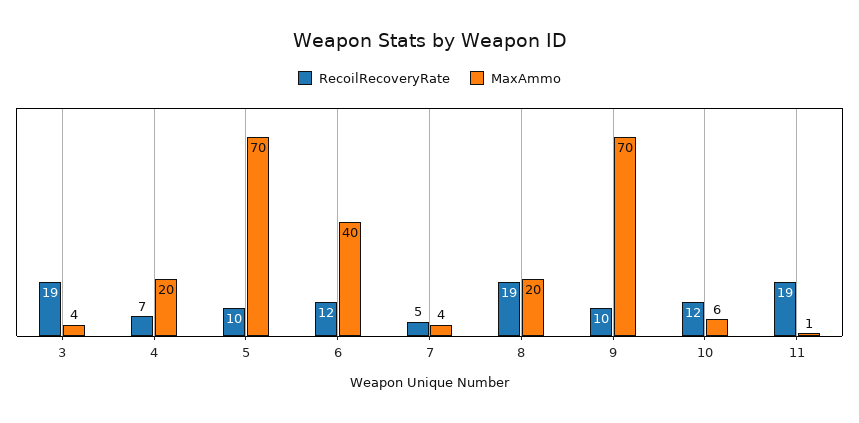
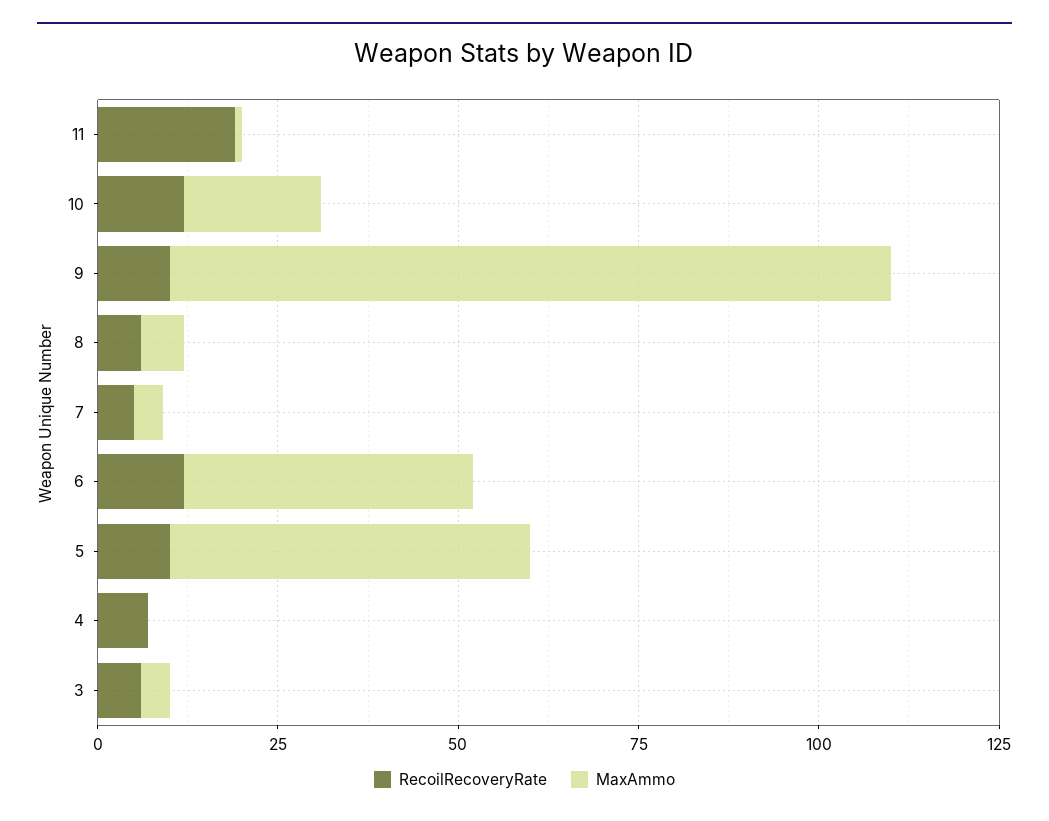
  {
    "RecoilRecoveryRate": {
-     "3": 19,
+     "3": 5,
      "4": 7,
      "5": 10,
      "6": 12,
      "7": 5,
-     "8": 19,
+     "8": 5,
      "9": 10,
      "10": 12,
      "11": 19
    },
    "MaxAmmo": {
      "3": 4,
-     "4": 20,
+     "4": 0,
-     "5": 70,
+     "5": 50,
      "6": 40,
      "7": 4,
-     "8": 20,
+     "8": 5,
-     "9": 70,
+     "9": 100,
-     "10": 6,
+     "10": 20,
      "11": 1
    }
  }

